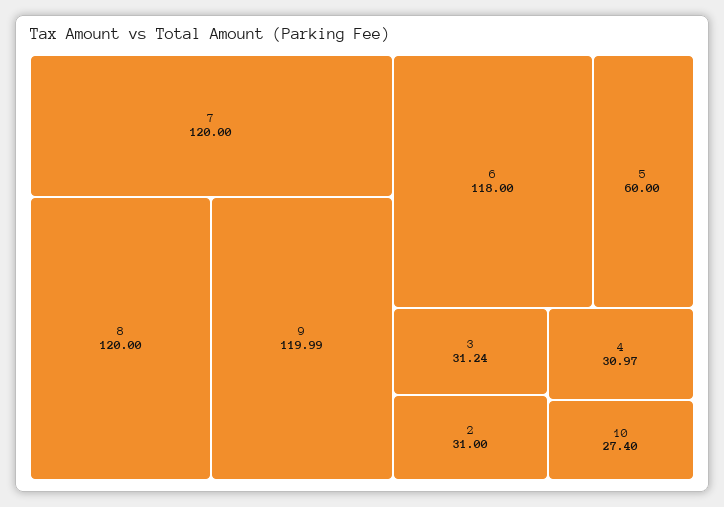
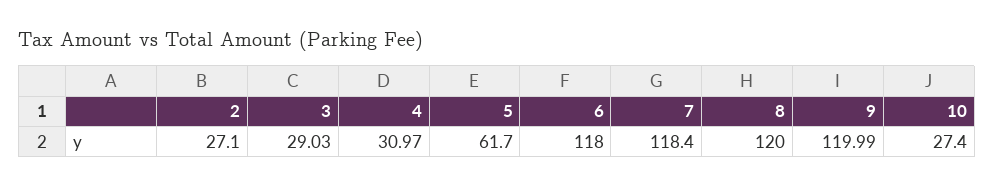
  {
-   "7": 120,
+   "7": 118.4,
    "8": 120,
    "9": 119.99,
    "6": 118,
-   "5": 60,
+   "5": 61.7,
-   "3": 31.24,
+   "3": 29.03,
-   "2": 31,
+   "2": 27.1,
    "4": 30.97,
    "10": 27.4
  }

